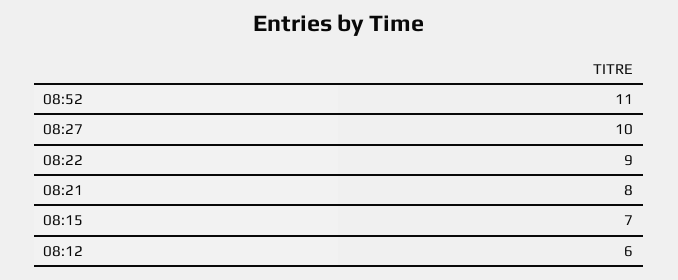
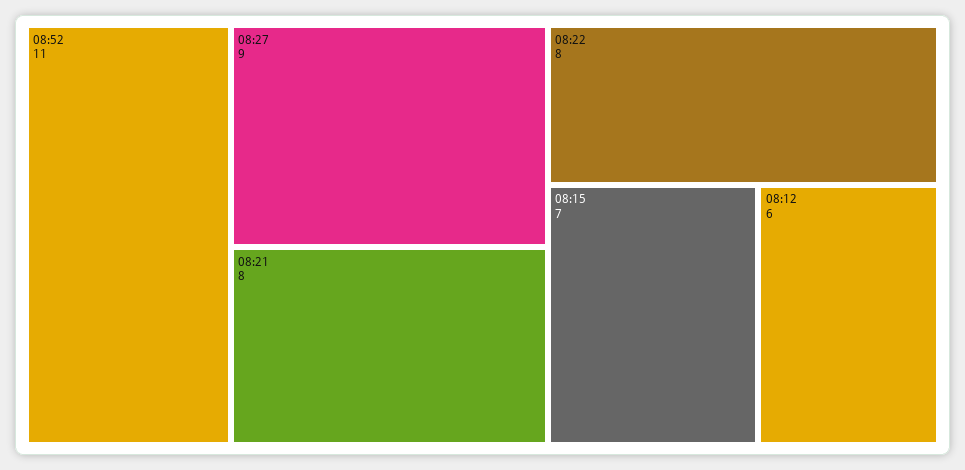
  {
    "08:52": 11,
-   "08:27": 10,
+   "08:27": 9,
-   "08:22": 9,
+   "08:22": 8,
    "08:21": 8,
    "08:15": 7,
    "08:12": 6
  }

